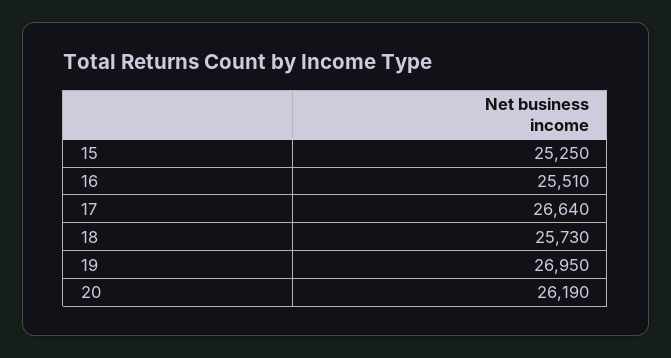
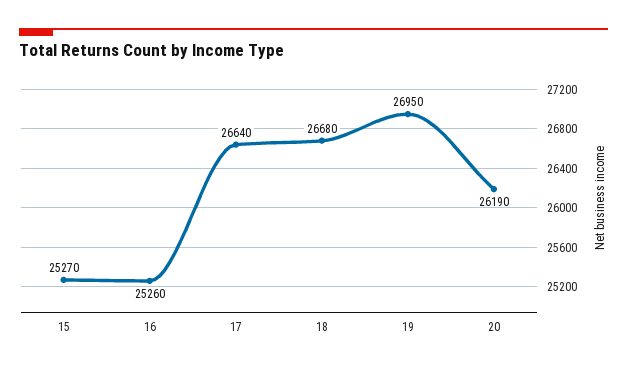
  {
-   "15": 25250,
+   "15": 25270,
-   "16": 25510,
+   "16": 25260,
    "17": 26640,
-   "18": 25730,
+   "18": 26680,
    "19": 26950,
    "20": 26190
  }

